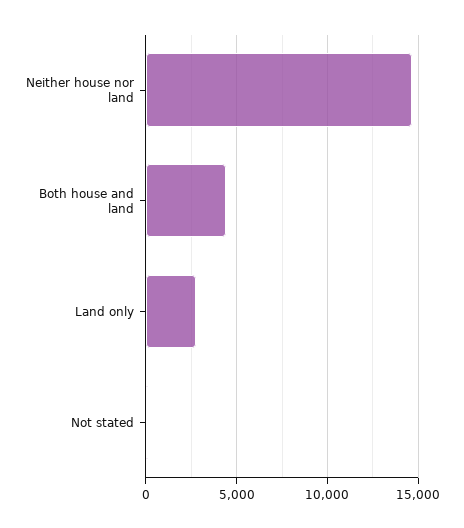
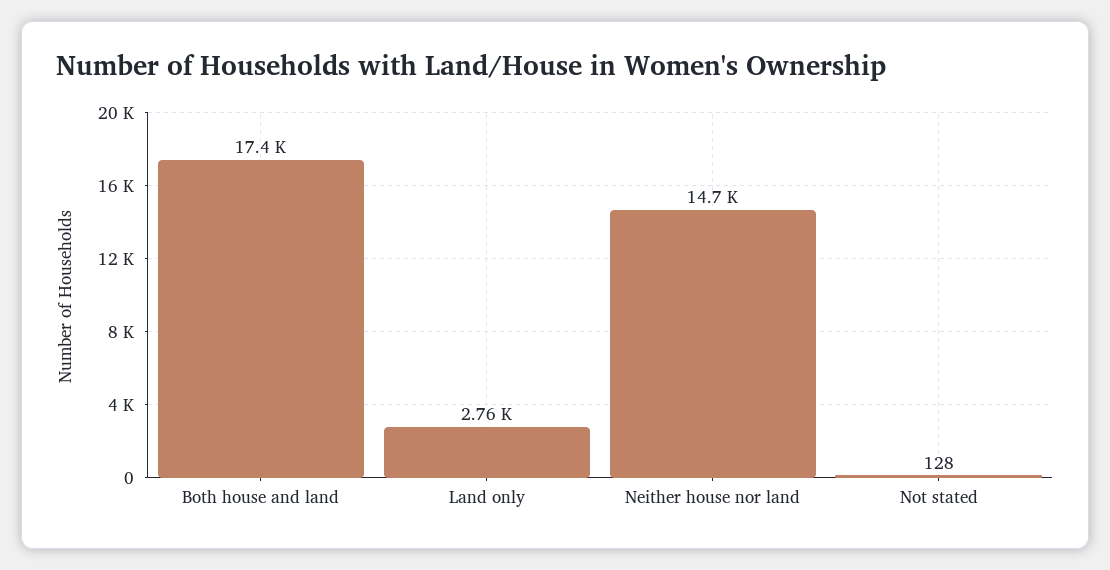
  {
    "Neither house nor land": 14700,
-   "Both house and land": 4500,
+   "Both house and land": 17400,
    "Land only": 2760,
    "Not stated": 128
  }

